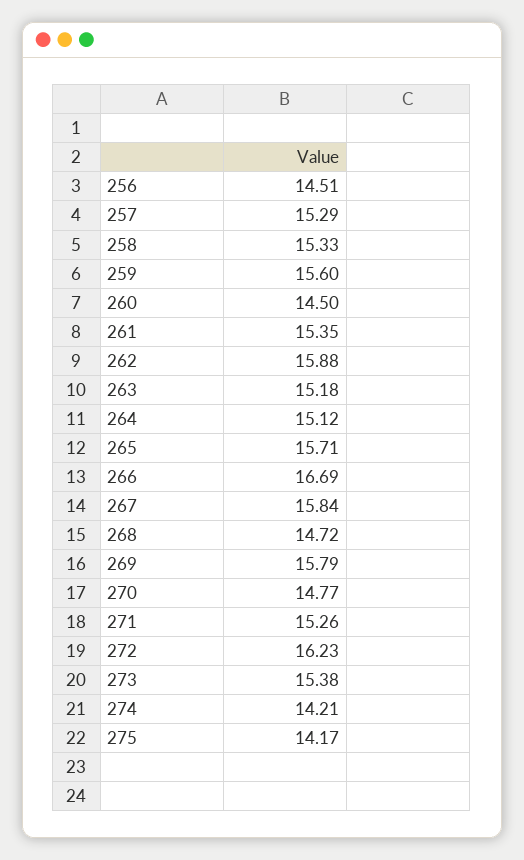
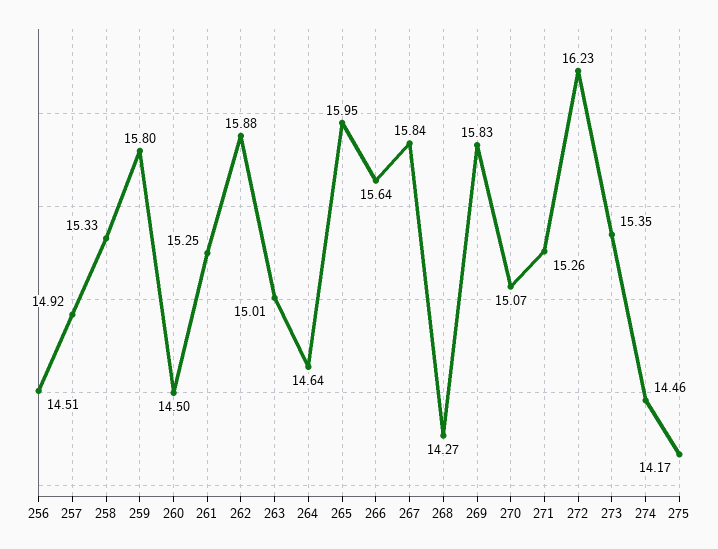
  {
    "256": 14.51,
-   "257": 15.29,
+   "257": 14.92,
    "258": 15.33,
-   "259": 15.6,
+   "259": 15.8,
    "260": 14.5,
-   "261": 15.35,
+   "261": 15.25,
    "262": 15.88,
-   "263": 15.18,
+   "263": 15.01,
-   "264": 15.12,
+   "264": 14.64,
-   "265": 15.71,
+   "265": 15.95,
-   "266": 16.69,
+   "266": 15.64,
    "267": 15.84,
-   "268": 14.72,
+   "268": 14.27,
-   "269": 15.79,
+   "269": 15.83,
-   "270": 14.77,
+   "270": 15.07,
    "271": 15.26,
    "272": 16.23,
-   "273": 15.38,
+   "273": 15.35,
-   "274": 14.21,
+   "274": 14.46,
    "275": 14.17
  }

